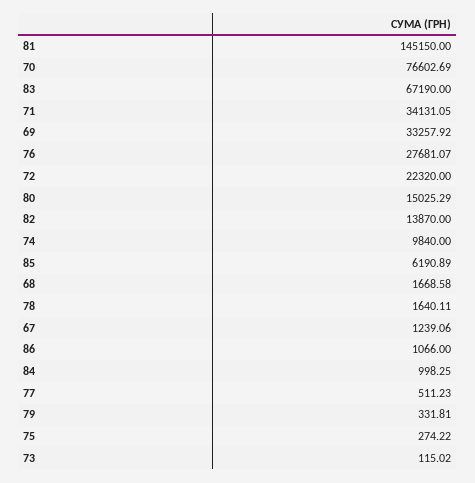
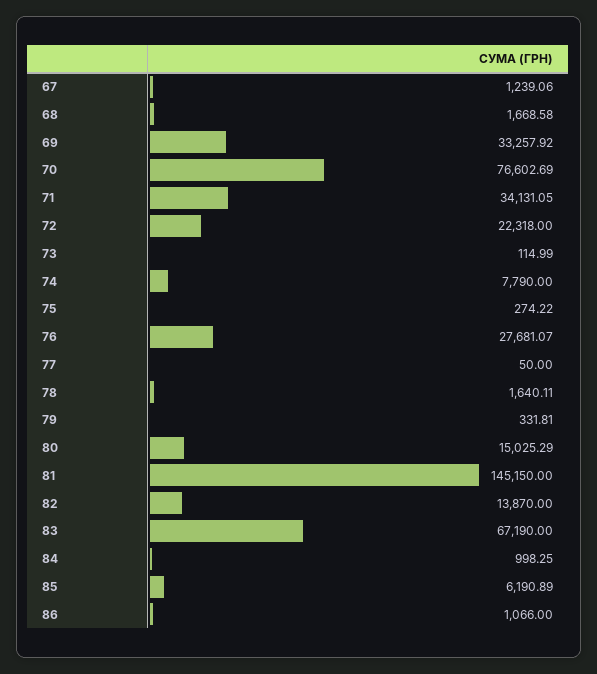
  {
    "81": 145150,
    "70": 76602.69,
    "83": 67190,
    "71": 34131.05,
    "69": 33257.92,
    "76": 27681.07,
-   "72": 22320,
+   "72": 22318,
    "80": 15025.29,
    "82": 13870,
-   "74": 9840,
+   "74": 7790,
    "85": 6190.89,
    "68": 1668.58,
    "78": 1640.11,
    "67": 1239.06,
    "86": 1066,
    "84": 998.25,
-   "77": 511.23,
+   "77": 50,
    "79": 331.81,
    "75": 274.22,
-   "73": 115.02
+   "73": 114.99
  }

